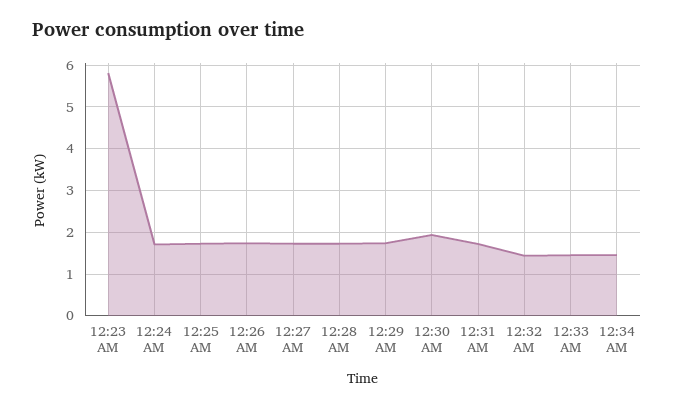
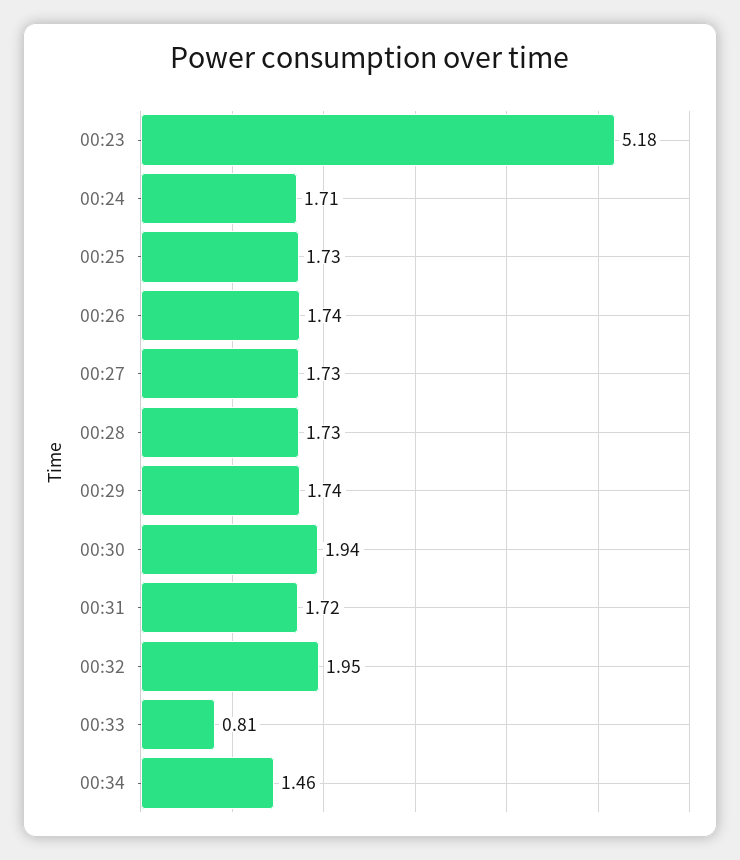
  {
-   "12:23 AM": 5.8,
+   "12:23 AM": 5.18,
    "12:24 AM": 1.71,
    "12:25 AM": 1.73,
    "12:26 AM": 1.74,
    "12:27 AM": 1.73,
    "12:28 AM": 1.73,
    "12:29 AM": 1.74,
    "12:30 AM": 1.94,
    "12:31 AM": 1.72,
-   "12:32 AM": 1.4,
+   "12:32 AM": 1.95,
-   "12:33 AM": 1.4,
+   "12:33 AM": 0.81,
    "12:34 AM": 1.46
  }

